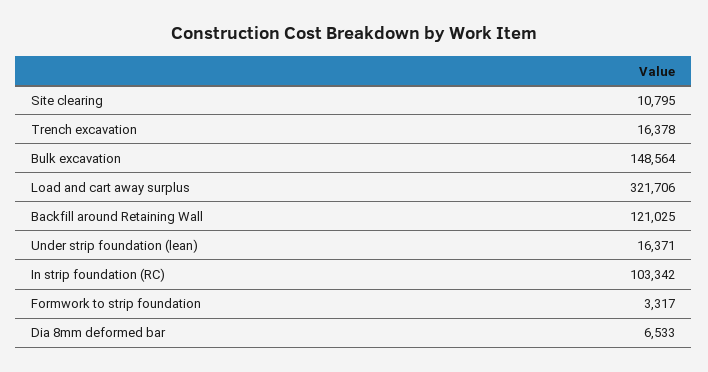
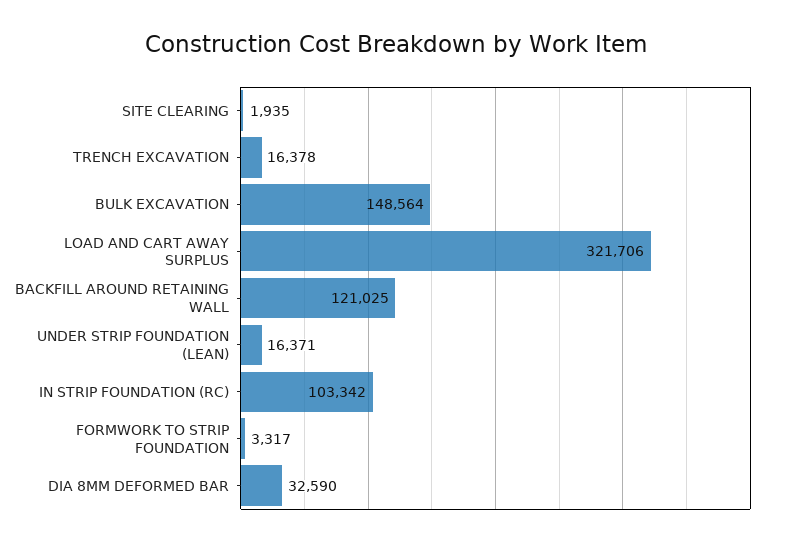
  {
-   "Site clearing": 10795,
+   "Site clearing": 1935,
    "Trench excavation": 16378,
    "Bulk excavation": 148564,
    "Load and cart away surplus": 321706,
    "Backfill around Retaining Wall": 121025,
    "Under strip foundation (lean)": 16371,
    "In strip foundation (RC)": 103342,
    "Formwork to strip foundation": 3317,
-   "Dia 8mm deformed bar": 6533
+   "Dia 8mm deformed bar": 32590
  }

